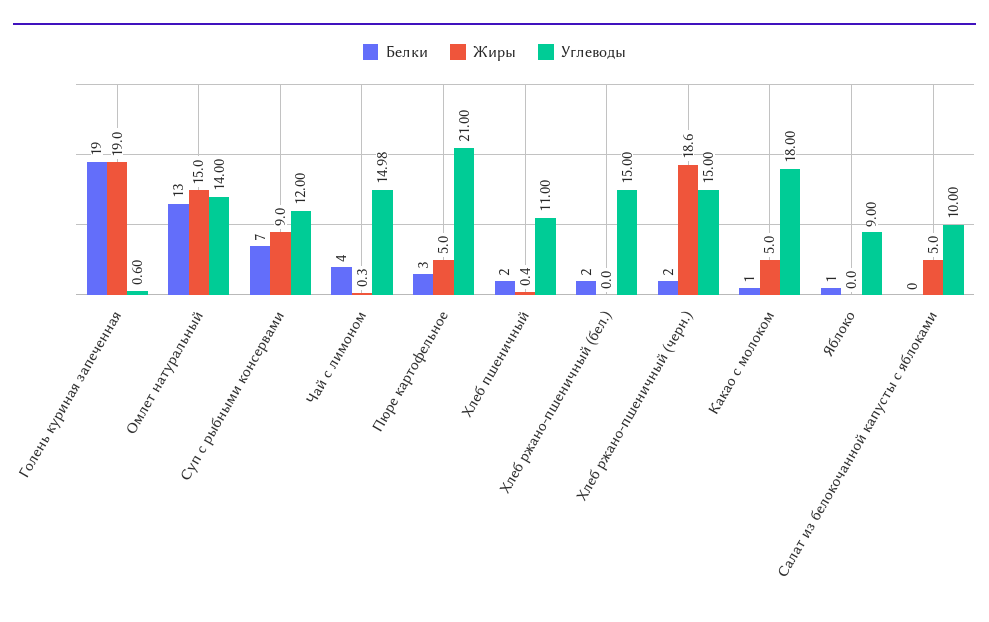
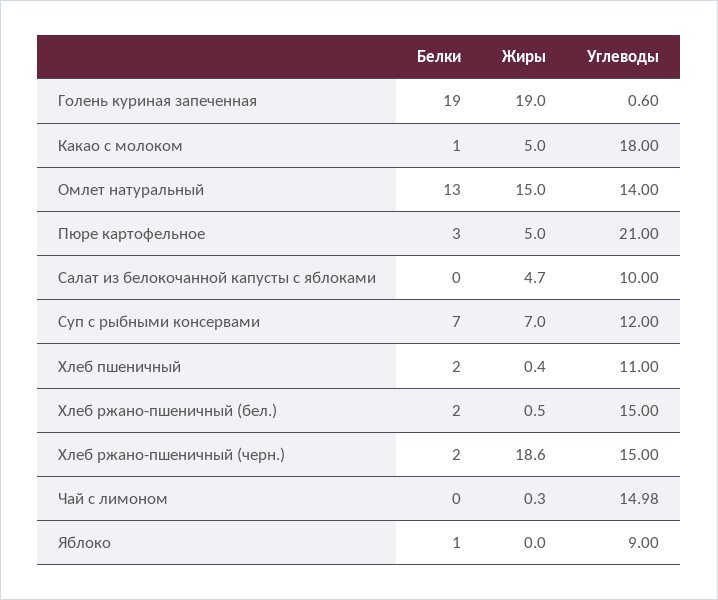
  {
    "Белки": {
      "Голень куриная запеченная": 19,
      "Омлет натуральный": 13,
      "Суп с рыбными консервами": 7,
-     "Чай с лимоном": 4,
+     "Чай с лимоном": 0,
      "Пюре картофельное": 3,
      "Хлеб пшеничный": 2,
      "Хлеб ржано-пшеничный (бел.)": 2,
      "Хлеб ржано-пшеничный (черн.)": 2,
      "Какао с молоком": 1,
      "Яблоко": 1,
      "Салат из белокочанной капусты с яблоками": 0
    },
    "Жиры": {
      "Голень куриная запеченная": 19,
      "Омлет натуральный": 15,
-     "Суп с рыбными консервами": 9,
+     "Суп с рыбными консервами": 7,
      "Чай с лимоном": 0.3,
      "Пюре картофельное": 5,
      "Хлеб пшеничный": 0.4,
-     "Хлеб ржано-пшеничный (бел.)": 0,
+     "Хлеб ржано-пшеничный (бел.)": 0.5,
      "Хлеб ржано-пшеничный (черн.)": 18.6,
      "Какао с молоком": 5,
      "Яблоко": 0,
-     "Салат из белокочанной капусты с яблоками": 5
+     "Салат из белокочанной капусты с яблоками": 4.7
    },
    "Углеводы": {
      "Голень куриная запеченная": 0.6,
      "Омлет натуральный": 14,
      "Суп с рыбными консервами": 12,
      "Чай с лимоном": 14.98,
      "Пюре картофельное": 21,
      "Хлеб пшеничный": 11,
      "Хлеб ржано-пшеничный (бел.)": 15,
      "Хлеб ржано-пшеничный (черн.)": 15,
      "Какао с молоком": 18,
      "Яблоко": 9,
      "Салат из белокочанной капусты с яблоками": 10
    }
  }

